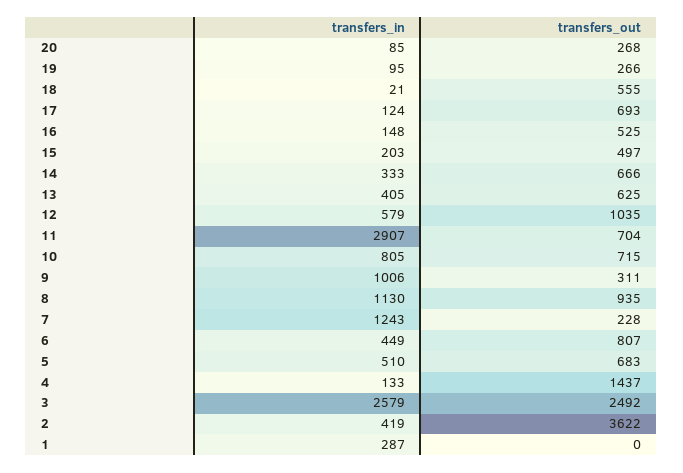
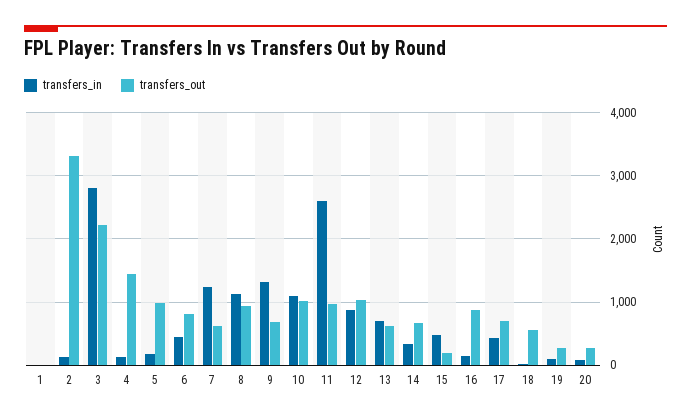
  {
    "transfers_in": {
      "20": 85,
      "19": 95,
      "18": 21,
-     "17": 124,
+     "17": 400,
      "16": 148,
-     "15": 203,
+     "15": 500,
      "14": 333,
-     "13": 405,
+     "13": 700,
-     "12": 579,
+     "12": 900,
-     "11": 2907,
+     "11": 2600,
-     "10": 805,
+     "10": 1100,
-     "9": 1006,
+     "9": 1300,
      "8": 1130,
      "7": 1243,
      "6": 449,
-     "5": 510,
+     "5": 200,
      "4": 133,
-     "3": 2579,
+     "3": 2800,
-     "2": 419,
+     "2": 100,
-     "1": 287
+     "1": 0
    },
    "transfers_out": {
      "20": 268,
      "19": 266,
      "18": 555,
      "17": 693,
-     "16": 525,
+     "16": 900,
-     "15": 497,
+     "15": 200,
      "14": 666,
      "13": 625,
      "12": 1035,
-     "11": 704,
+     "11": 1000,
-     "10": 715,
+     "10": 1000,
-     "9": 311,
+     "9": 700,
      "8": 935,
-     "7": 228,
+     "7": 600,
      "6": 807,
-     "5": 683,
+     "5": 1000,
      "4": 1437,
-     "3": 2492,
+     "3": 2200,
-     "2": 3622,
+     "2": 3300,
      "1": 0
    }
  }

